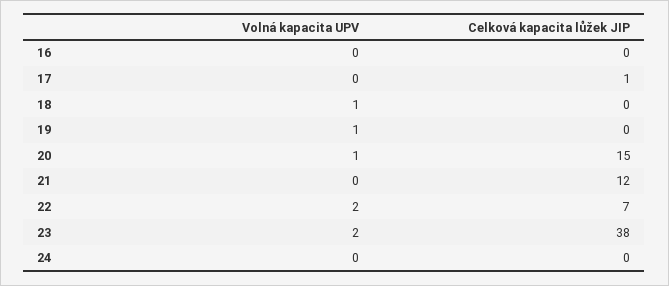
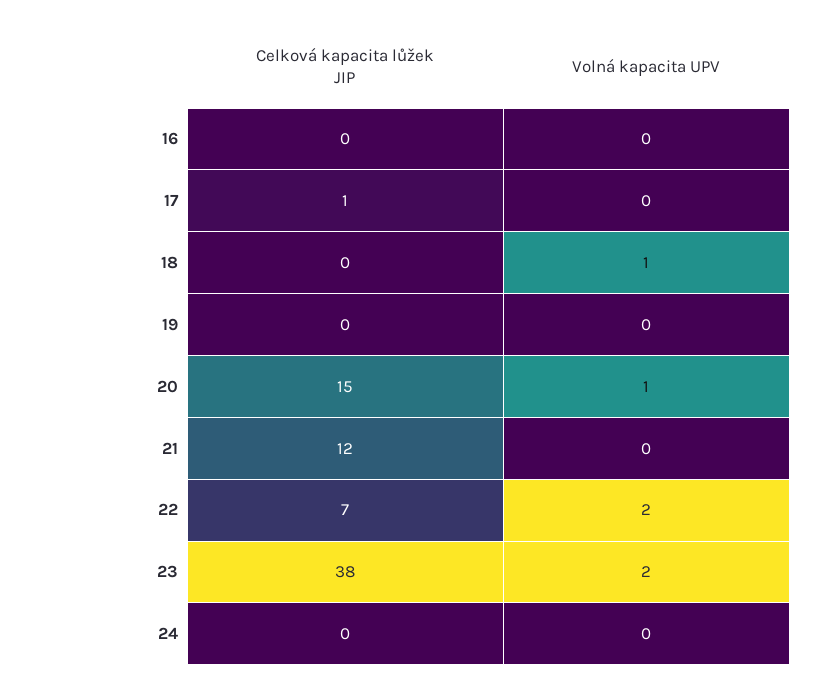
  {
    "Volná kapacita UPV": {
      "16": 0,
      "17": 0,
      "18": 1,
-     "19": 1,
+     "19": 0,
      "20": 1,
      "21": 0,
      "22": 2,
      "23": 2,
      "24": 0
    },
    "Celková kapacita lůžek JIP": {
      "16": 0,
      "17": 1,
      "18": 0,
      "19": 0,
      "20": 15,
      "21": 12,
      "22": 7,
      "23": 38,
      "24": 0
    }
  }

